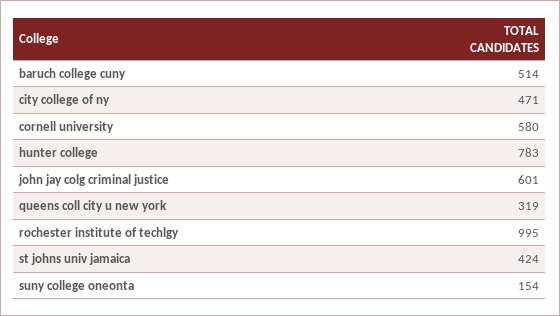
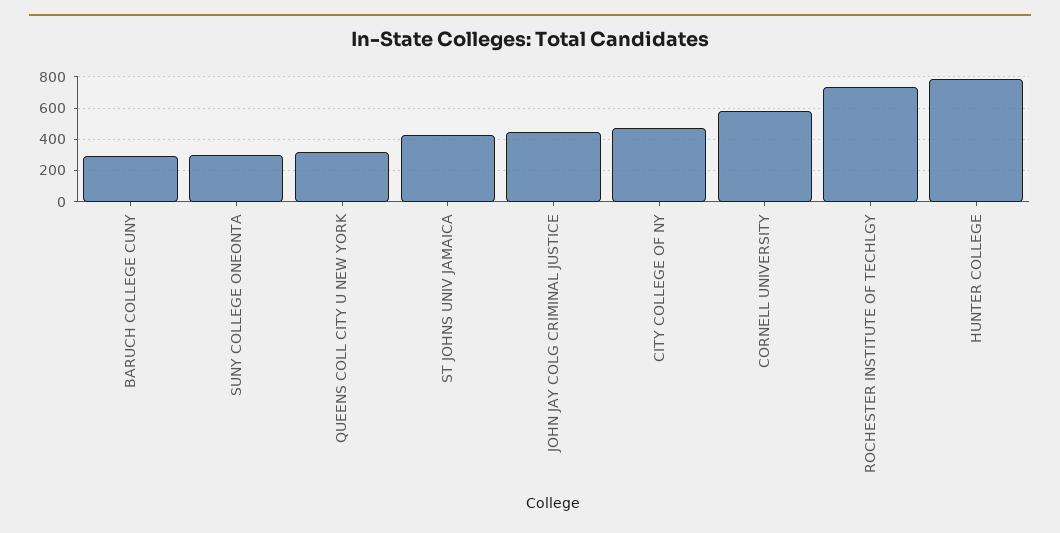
  {
-   "baruch college cuny": 514,
+   "baruch college cuny": 300,
    "city college of ny": 471,
    "cornell university": 580,
    "hunter college": 783,
-   "john jay colg criminal justice": 601,
+   "john jay colg criminal justice": 450,
    "queens coll city u new york": 319,
-   "rochester institute of techlgy": 995,
+   "rochester institute of techlgy": 750,
    "st johns univ jamaica": 424,
-   "suny college oneonta": 154
+   "suny college oneonta": 300
  }

